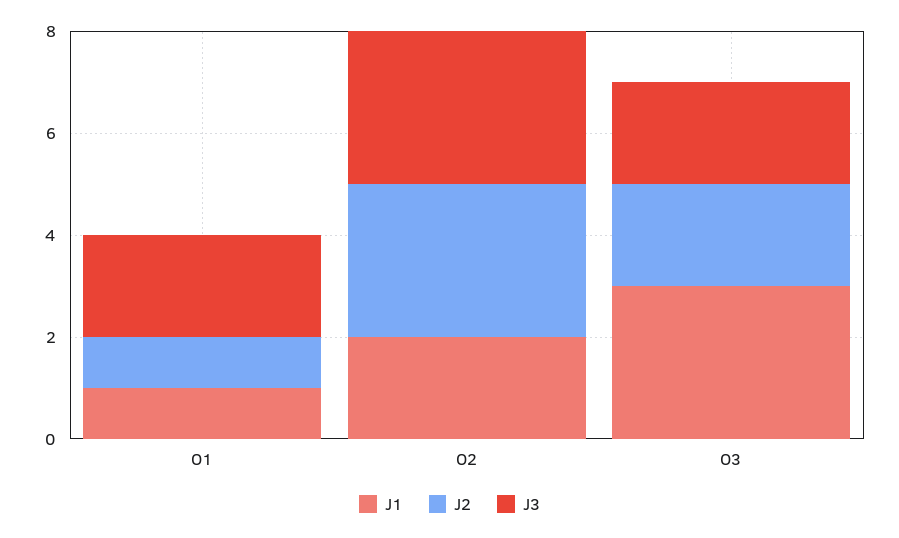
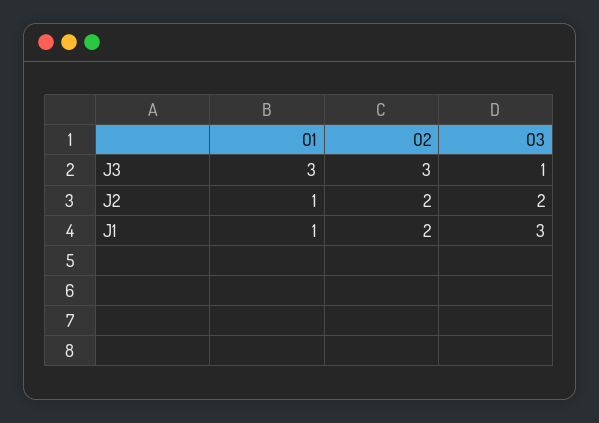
  {
    "J1": {
      "O1": 1,
      "O2": 2,
      "O3": 3
    },
    "J2": {
      "O1": 1,
-     "O2": 3,
+     "O2": 2,
      "O3": 2
    },
    "J3": {
-     "O1": 2,
+     "O1": 3,
      "O2": 3,
-     "O3": 2
+     "O3": 1
    }
  }

